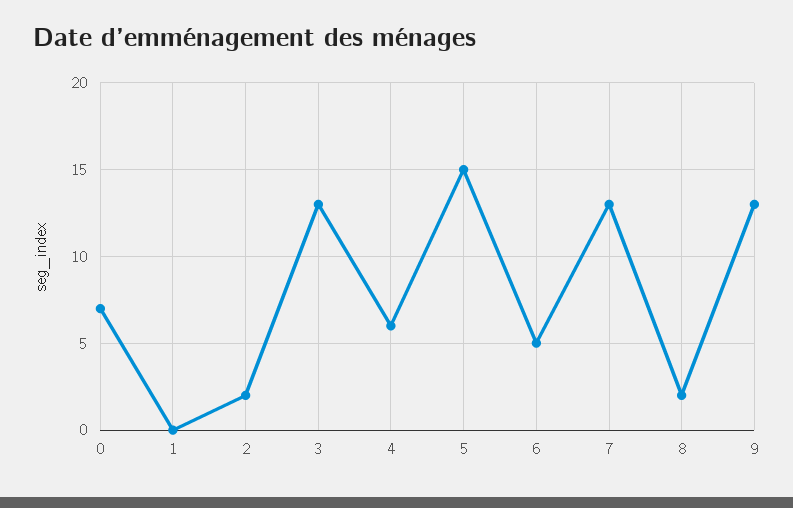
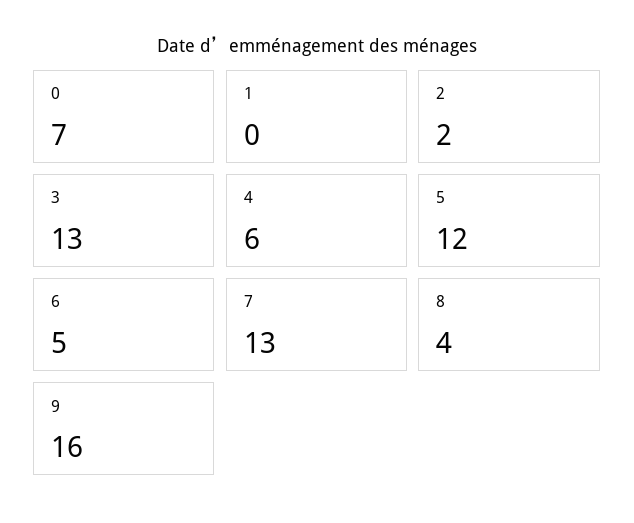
  {
    "0": 7,
    "1": 0,
    "2": 2,
    "3": 13,
    "4": 6,
-   "5": 15,
+   "5": 12,
    "6": 5,
    "7": 13,
-   "8": 2,
+   "8": 4,
-   "9": 13
+   "9": 16
  }

